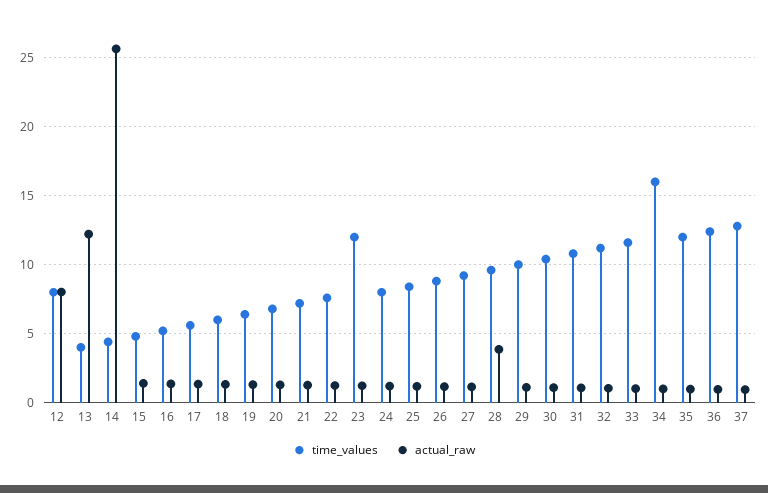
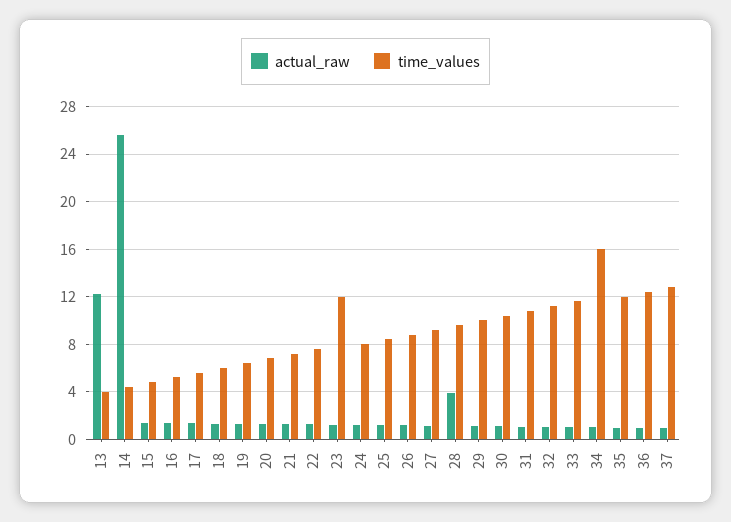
  {
    "time_values": {
-     "12": 8,
      "13": 4,
      "14": 4.5,
      "15": 5,
      "16": 5,
      "17": 5.5,
      "18": 6,
      "19": 6.5,
      "20": 7,
      "21": 7,
      "22": 7.5,
      "23": 12,
      "24": 8,
      "25": 8.5,
      "26": 9,
      "27": 9,
      "28": 9.5,
      "29": 10,
      "30": 10.5,
      "31": 11,
      "32": 11,
      "33": 11.5,
      "34": 16,
      "35": 12,
      "36": 12.5,
      "37": 13
    },
    "actual_raw": {
-     "12": 8,
      "13": 12,
      "14": 25.5,
      "15": 1.5,
      "16": 1.5,
      "17": 1.5,
      "18": 1.5,
      "19": 1.5,
      "20": 1.5,
      "21": 1.5,
      "22": 1,
      "23": 1,
      "24": 1,
      "25": 1,
      "26": 1,
      "27": 1,
      "28": 4,
      "29": 1,
      "30": 1,
      "31": 1,
      "32": 1,
      "33": 1,
      "34": 1,
      "35": 1,
      "36": 1,
      "37": 1
    }
  }

